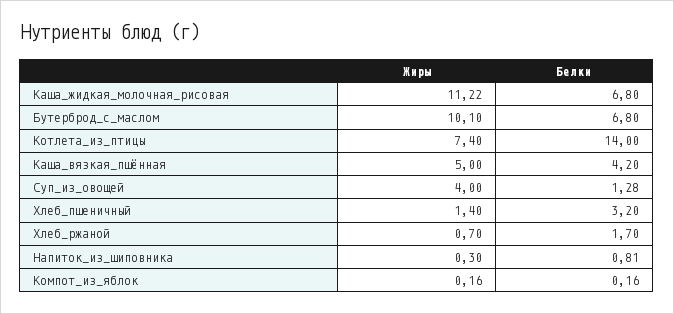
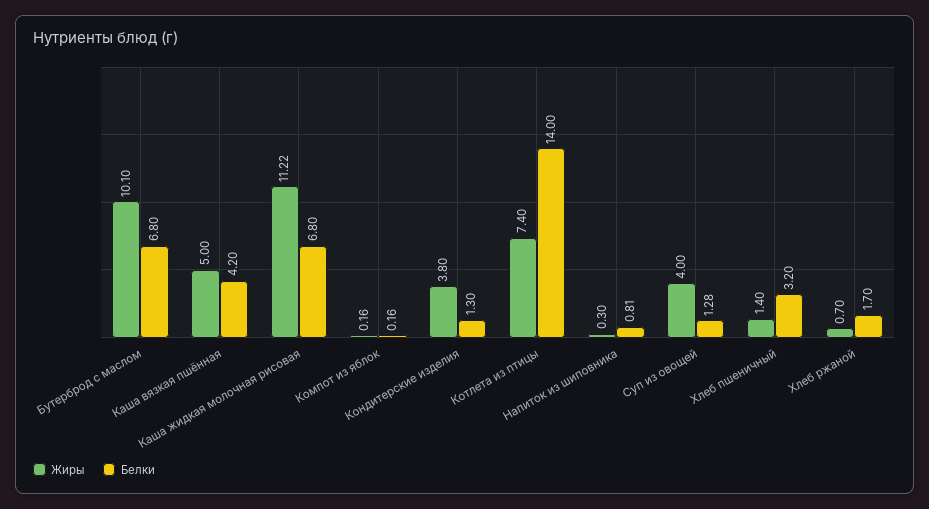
  {
    "Жиры": {
      "Каша_жидкая_молочная_рисовая": 11.22,
      "Бутерброд_с_маслом": 10.1,
      "Котлета_из_птицы": 7.4,
      "Каша_вязкая_пшённая": 5,
      "Суп_из_овощей": 4,
      "Хлеб_пшеничный": 1.4,
      "Хлеб_ржаной": 0.7,
      "Напиток_из_шиповника": 0.3,
-     "Компот_из_яблок": 0.16
+     "Компот_из_яблок": 0.16,
+     "Кондитерские изделия": 3.8
    },
    "Белки": {
      "Каша_жидкая_молочная_рисовая": 6.8,
      "Бутерброд_с_маслом": 6.8,
      "Котлета_из_птицы": 14,
      "Каша_вязкая_пшённая": 4.2,
      "Суп_из_овощей": 1.28,
      "Хлеб_пшеничный": 3.2,
      "Хлеб_ржаной": 1.7,
      "Напиток_из_шиповника": 0.81,
-     "Компот_из_яблок": 0.16
+     "Компот_из_яблок": 0.16,
+     "Кондитерские изделия": 1.3
    }
  }

